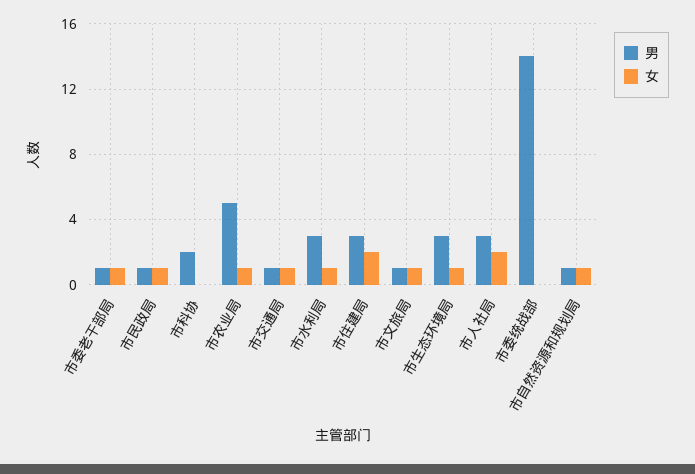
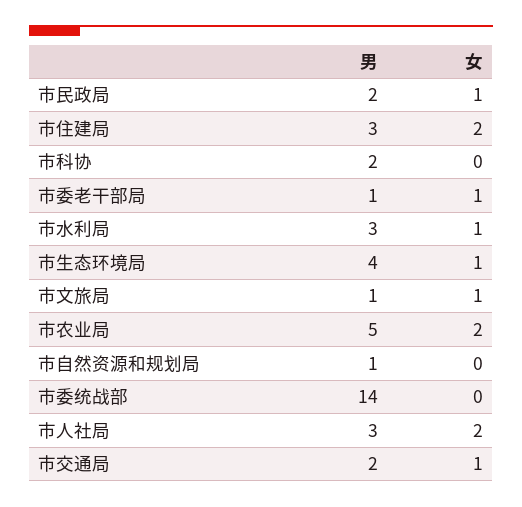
  {
    "男": {
      "市委老干部局": 1,
-     "市民政局": 1,
+     "市民政局": 2,
      "市科协": 2,
      "市农业局": 5,
-     "市交通局": 1,
+     "市交通局": 2,
      "市水利局": 3,
      "市住建局": 3,
      "市文旅局": 1,
-     "市生态环境局": 3,
+     "市生态环境局": 4,
      "市人社局": 3,
      "市委统战部": 14,
      "市自然资源和规划局": 1
    },
    "女": {
      "市委老干部局": 1,
      "市民政局": 1,
      "市科协": 0,
-     "市农业局": 1,
+     "市农业局": 2,
      "市交通局": 1,
      "市水利局": 1,
      "市住建局": 2,
      "市文旅局": 1,
      "市生态环境局": 1,
      "市人社局": 2,
      "市委统战部": 0,
-     "市自然资源和规划局": 1
+     "市自然资源和规划局": 0
    }
  }

